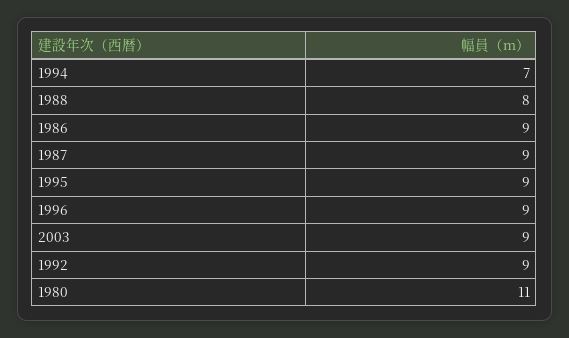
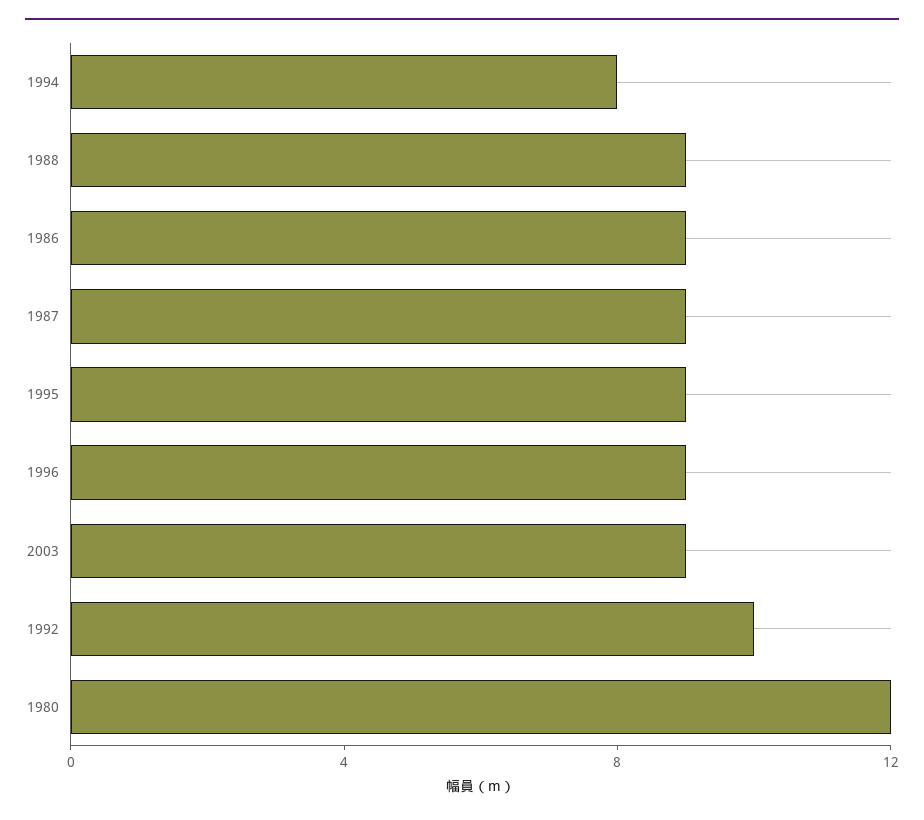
  {
-   "1994": 7,
+   "1994": 8,
-   "1988": 8,
+   "1988": 9,
    "1986": 9,
    "1987": 9,
    "1995": 9,
    "1996": 9,
    "2003": 9,
-   "1992": 9,
+   "1992": 10,
-   "1980": 11
+   "1980": 12
  }

